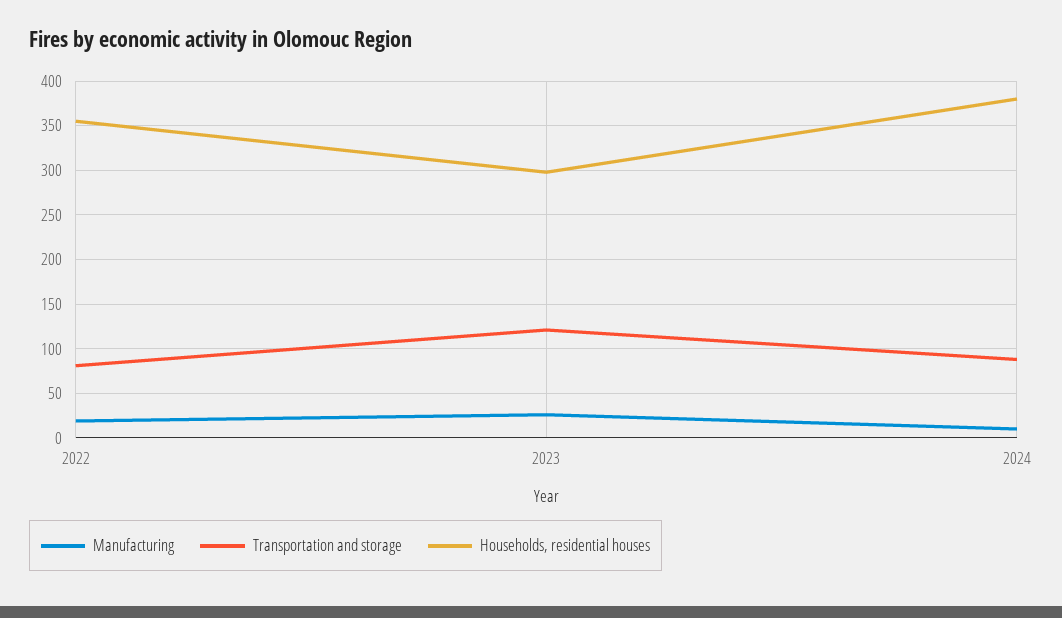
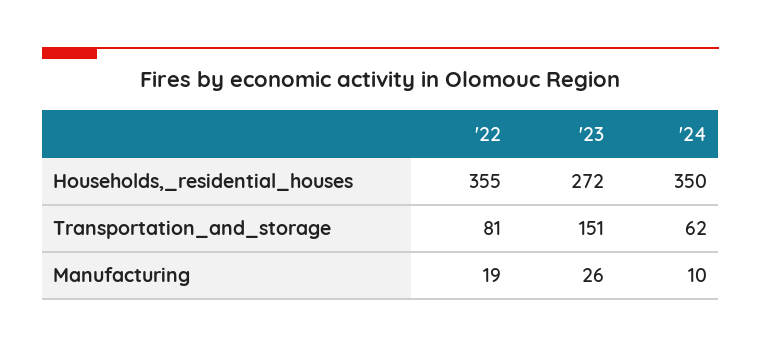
  {
    "Manufacturing": {
      "2022": 19,
      "2023": 26,
      "2024": 10
    },
    "Transportation and storage": {
      "2022": 81,
-     "2023": 120,
+     "2023": 151,
-     "2024": 90
+     "2024": 62
    },
    "Households, residential houses": {
      "2022": 355,
-     "2023": 300,
+     "2023": 272,
-     "2024": 380
+     "2024": 350
    }
  }

